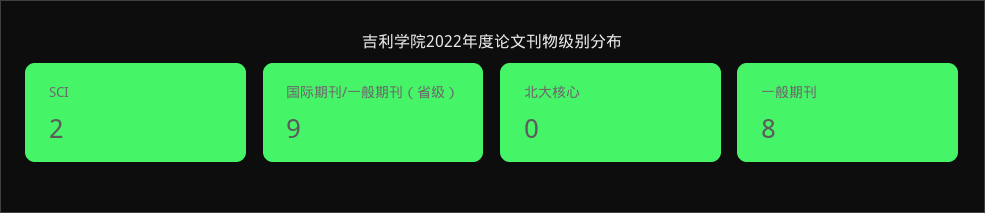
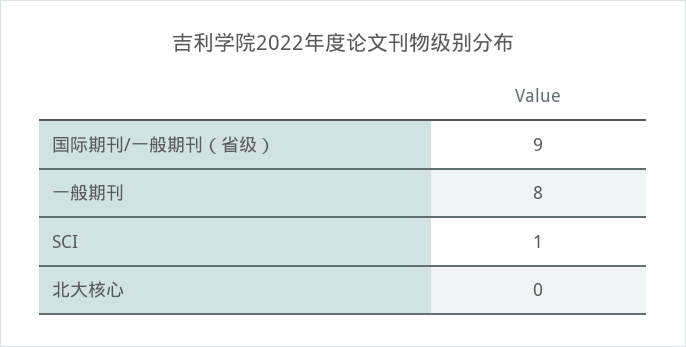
  {
-   "SCI": 2,
+   "SCI": 1,
    "国际期刊/一般期刊（省级）": 9,
    "北大核心": 0,
    "一般期刊": 8
  }

